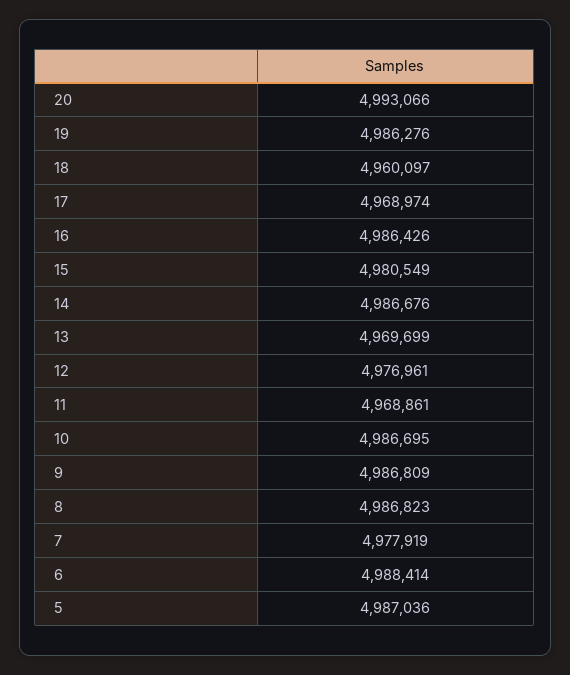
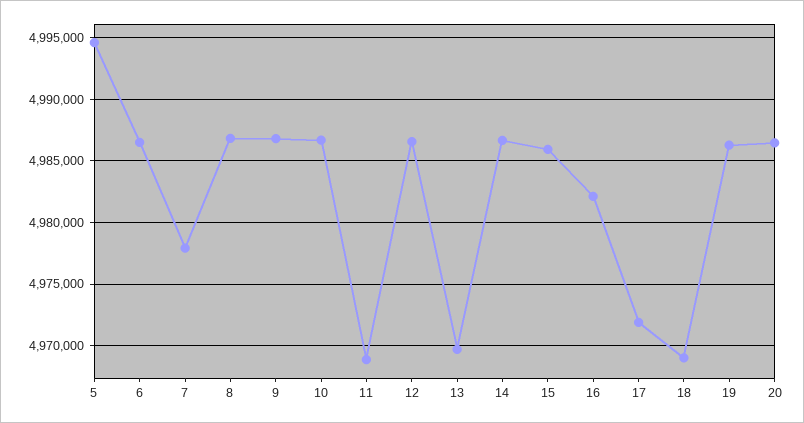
  {
-   "20": 4993066,
+   "20": 4986500,
    "19": 4986276,
-   "18": 4960097,
+   "18": 4969000,
-   "17": 4968974,
+   "17": 4972000,
-   "16": 4986426,
+   "16": 4982000,
-   "15": 4980549,
+   "15": 4986000,
    "14": 4986676,
    "13": 4969699,
-   "12": 4976961,
+   "12": 4986500,
    "11": 4968861,
    "10": 4986695,
    "9": 4986809,
    "8": 4986823,
    "7": 4977919,
-   "6": 4988414,
+   "6": 4986500,
-   "5": 4987036
+   "5": 4994500
  }

